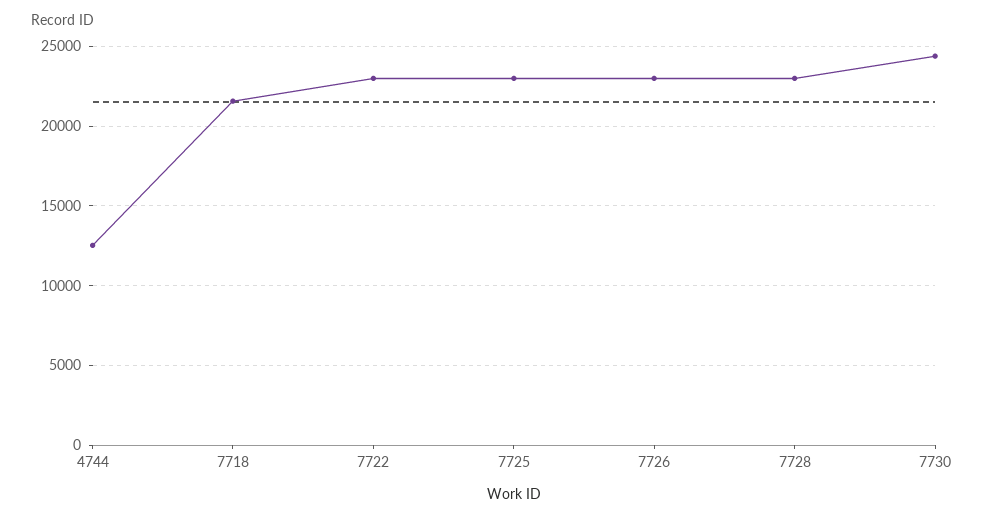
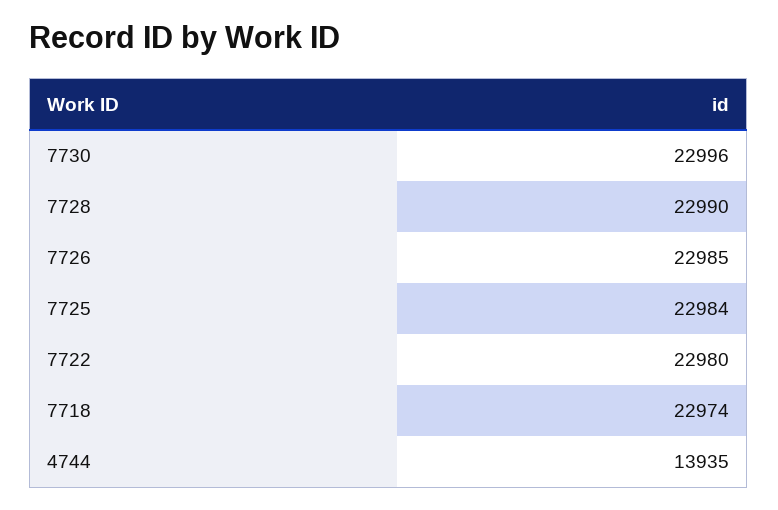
  {
-   "4744": 12500,
+   "4744": 13935,
-   "7718": 21500,
+   "7718": 22974,
    "7722": 22980,
    "7725": 22984,
    "7726": 22985,
    "7728": 22990,
-   "7730": 24500
+   "7730": 22996
  }

